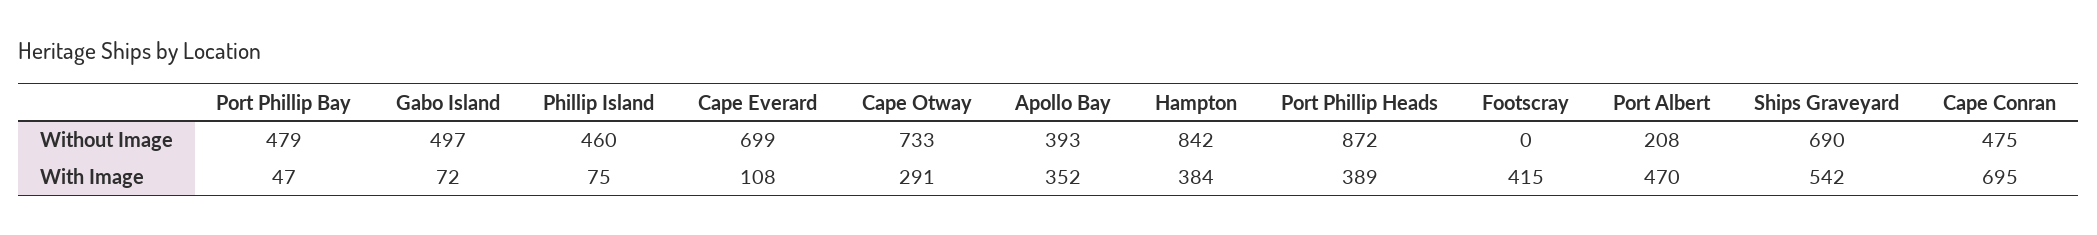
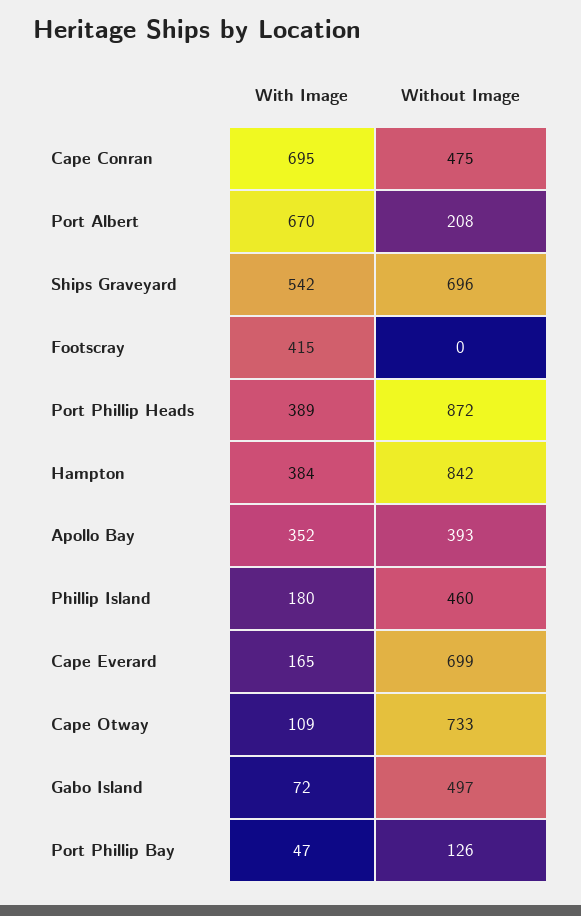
  {
    "Port Phillip Bay": {
-     "Without Image": 479,
+     "Without Image": 126,
      "With Image": 47
    },
    "Gabo Island": {
      "Without Image": 497,
      "With Image": 72
    },
    "Phillip Island": {
      "Without Image": 460,
-     "With Image": 75
+     "With Image": 180
    },
    "Cape Everard": {
      "Without Image": 699,
-     "With Image": 108
+     "With Image": 165
    },
    "Cape Otway": {
      "Without Image": 733,
-     "With Image": 291
+     "With Image": 109
    },
    "Apollo Bay": {
      "Without Image": 393,
      "With Image": 352
    },
    "Hampton": {
      "Without Image": 842,
      "With Image": 384
    },
    "Port Phillip Heads": {
      "Without Image": 872,
      "With Image": 389
    },
    "Footscray": {
      "Without Image": 0,
      "With Image": 415
    },
    "Port Albert": {
      "Without Image": 208,
-     "With Image": 470
+     "With Image": 670
    },
    "Ships Graveyard": {
-     "Without Image": 690,
+     "Without Image": 696,
      "With Image": 542
    },
    "Cape Conran": {
      "Without Image": 475,
      "With Image": 695
    }
  }

